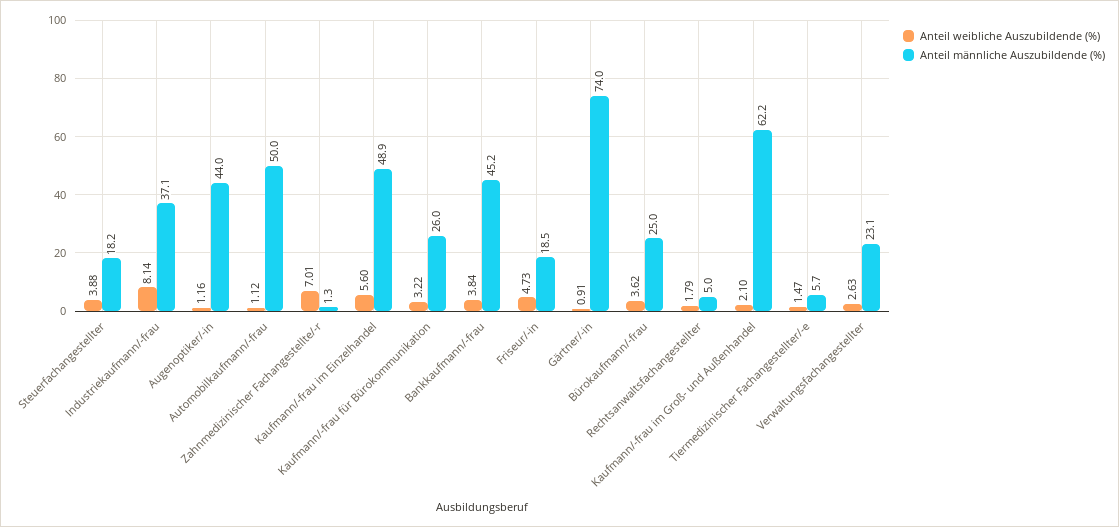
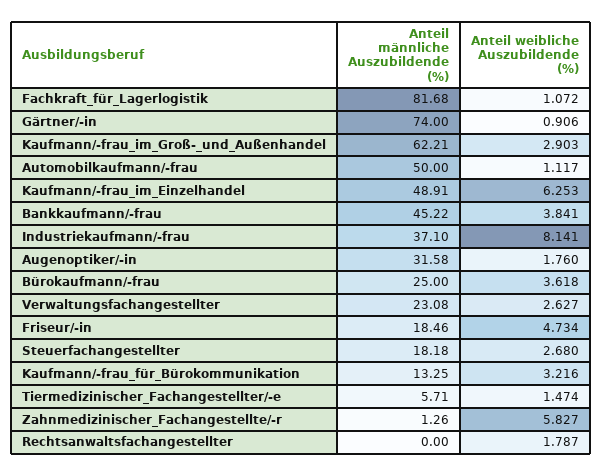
  {
    "Anteil weibliche Auszubildende (%)": {
-     "Steuerfachangestellter": 3.88,
+     "Steuerfachangestellter": 2.68,
      "Industriekaufmann/-frau": 8.141,
-     "Augenoptiker/-in": 1.16,
+     "Augenoptiker/-in": 1.76,
      "Automobilkaufmann/-frau": 1.117,
-     "Zahnmedizinischer Fachangestellte/-r": 7.01,
+     "Zahnmedizinischer Fachangestellte/-r": 5.827,
-     "Kaufmann/-frau im Einzelhandel": 5.6,
+     "Kaufmann/-frau im Einzelhandel": 6.253,
      "Kaufmann/-frau für Bürokommunikation": 3.216,
      "Bankkaufmann/-frau": 3.841,
      "Friseur/-in": 4.734,
      "Gärtner/-in": 0.906,
      "Bürokaufmann/-frau": 3.618,
      "Rechtsanwaltsfachangestellter": 1.787,
-     "Kaufmann/-frau im Groß- und Außenhandel": 2.1,
+     "Kaufmann/-frau im Groß- und Außenhandel": 2.903,
      "Tiermedizinischer Fachangestellter/-e": 1.474,
-     "Verwaltungsfachangestellter": 2.627
+     "Verwaltungsfachangestellter": 2.627,
+     "Fachkraft_für_Lagerlogistik": 1.072
    },
    "Anteil männliche Auszubildende (%)": {
      "Steuerfachangestellter": 18.18,
      "Industriekaufmann/-frau": 37.1,
-     "Augenoptiker/-in": 44,
+     "Augenoptiker/-in": 31.58,
      "Automobilkaufmann/-frau": 50,
      "Zahnmedizinischer Fachangestellte/-r": 1.26,
      "Kaufmann/-frau im Einzelhandel": 48.91,
-     "Kaufmann/-frau für Bürokommunikation": 26,
+     "Kaufmann/-frau für Bürokommunikation": 13.25,
      "Bankkaufmann/-frau": 45.22,
      "Friseur/-in": 18.46,
      "Gärtner/-in": 74,
      "Bürokaufmann/-frau": 25,
-     "Rechtsanwaltsfachangestellter": 5,
+     "Rechtsanwaltsfachangestellter": 0,
      "Kaufmann/-frau im Groß- und Außenhandel": 62.21,
      "Tiermedizinischer Fachangestellter/-e": 5.71,
-     "Verwaltungsfachangestellter": 23.08
+     "Verwaltungsfachangestellter": 23.08,
+     "Fachkraft_für_Lagerlogistik": 81.68
    }
  }

